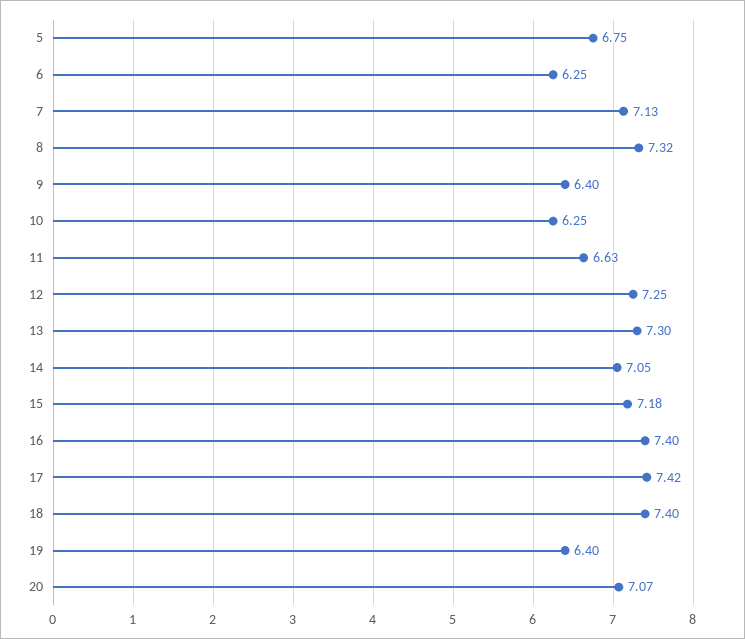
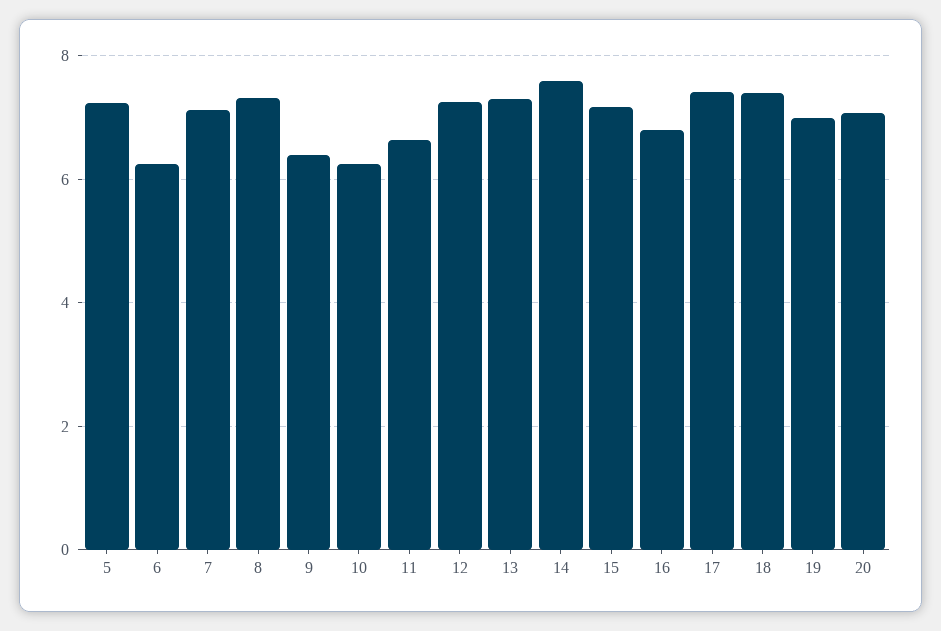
  {
-   "5": 6.75,
+   "5": 7.2,
    "6": 6.25,
    "7": 7.13,
    "8": 7.32,
    "9": 6.4,
    "10": 6.25,
    "11": 6.63,
    "12": 7.25,
    "13": 7.3,
-   "14": 7.05,
+   "14": 7.6,
    "15": 7.18,
-   "16": 7.4,
+   "16": 6.8,
    "17": 7.42,
    "18": 7.4,
-   "19": 6.4,
+   "19": 7,
    "20": 7.07
  }

